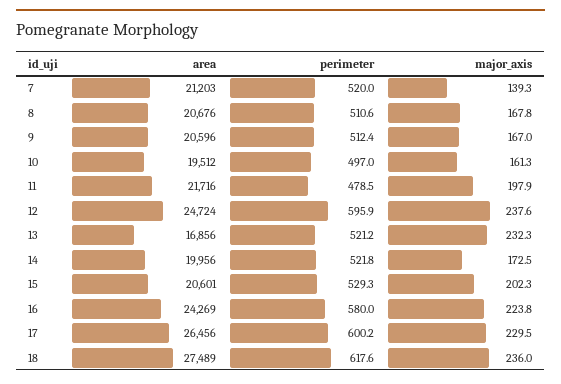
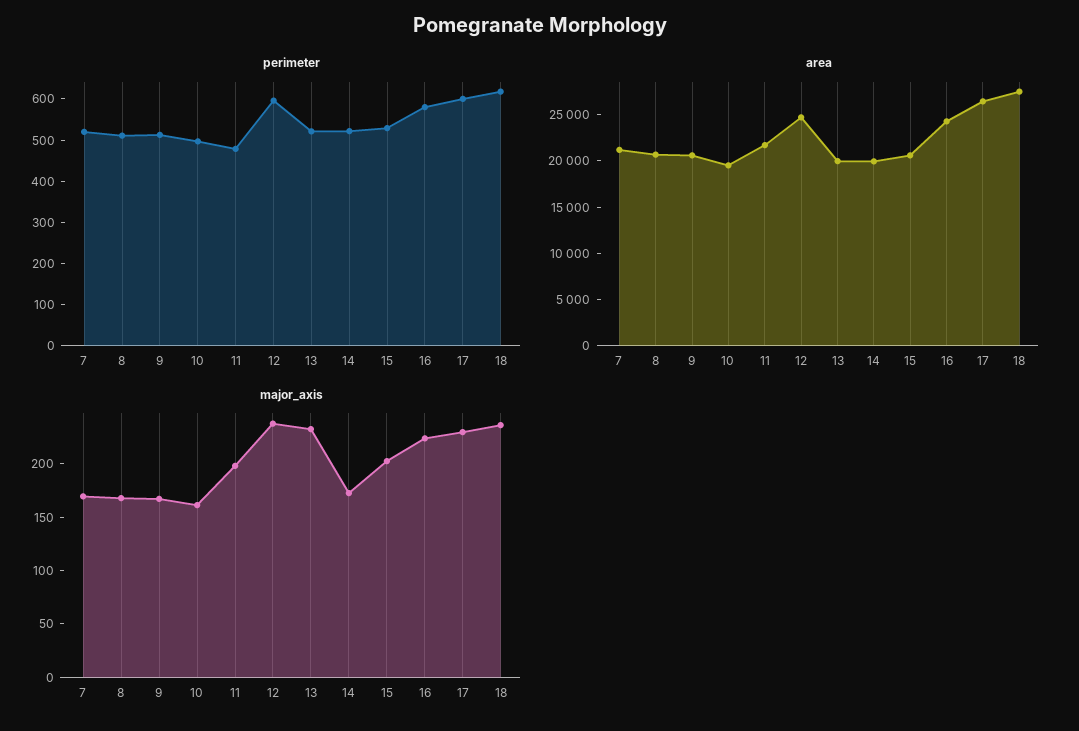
  {
    "area": {
      "7": 21203,
      "8": 20676,
      "9": 20596,
      "10": 19512,
      "11": 21716,
      "12": 24724,
-     "13": 16856,
+     "13": 20000,
      "14": 19956,
      "15": 20601,
      "16": 24269,
      "17": 26456,
      "18": 27489
    },
    "perimeter": {
      "7": 520,
      "8": 510.6,
      "9": 512.4,
      "10": 497,
      "11": 478.5,
      "12": 595.9,
      "13": 521.2,
      "14": 521.8,
      "15": 529.3,
      "16": 580,
      "17": 600.2,
      "18": 617.6
    },
    "major_axis": {
-     "7": 139.3,
+     "7": 170,
      "8": 167.8,
      "9": 167,
      "10": 161.3,
      "11": 197.9,
      "12": 237.6,
      "13": 232.3,
      "14": 172.5,
      "15": 202.3,
      "16": 223.8,
      "17": 229.5,
      "18": 236
    }
  }

